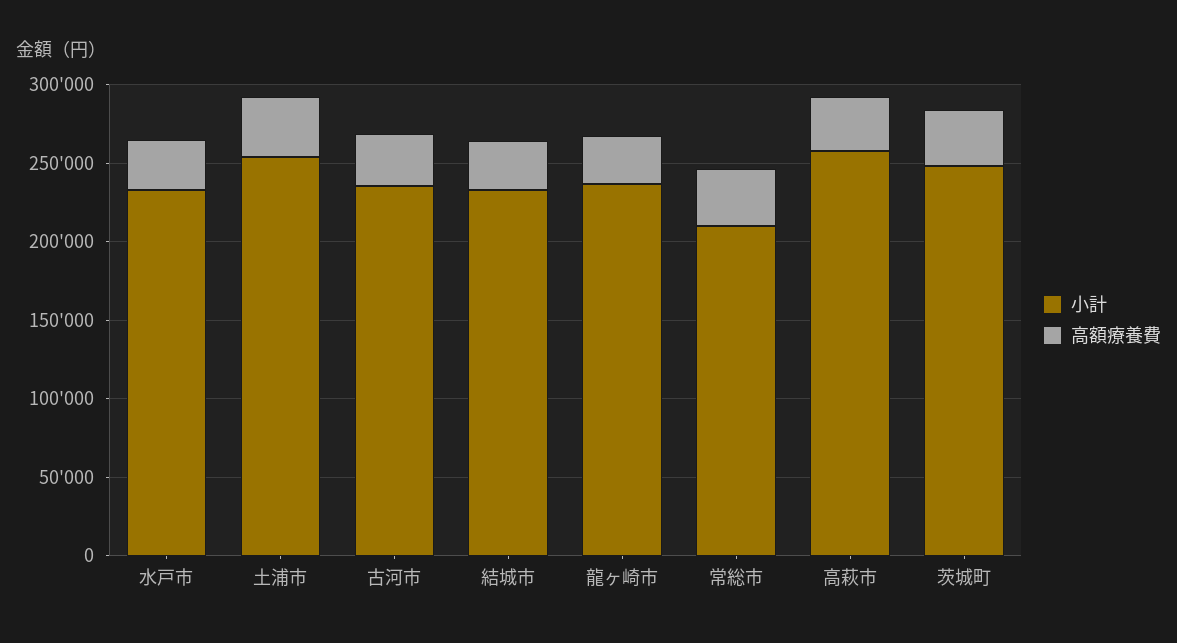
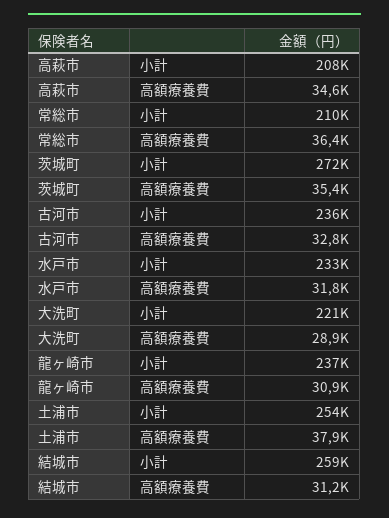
  {
    "小計": {
      "水戸市": 233000,
      "土浦市": 254000,
      "古河市": 236000,
-     "結城市": 230000,
+     "結城市": 259000,
      "龍ヶ崎市": 237000,
      "常総市": 210000,
-     "高萩市": 260000,
+     "高萩市": 208000,
-     "茨城町": 250000
+     "茨城町": 272000,
+     "大洗町": 221000
    },
    "高額療養費": {
      "水戸市": 31800,
      "土浦市": 37900,
      "古河市": 32800,
      "結城市": 31200,
      "龍ヶ崎市": 30900,
      "常総市": 36400,
      "高萩市": 34600,
-     "茨城町": 35400
+     "茨城町": 35400,
+     "大洗町": 28900
    }
  }

